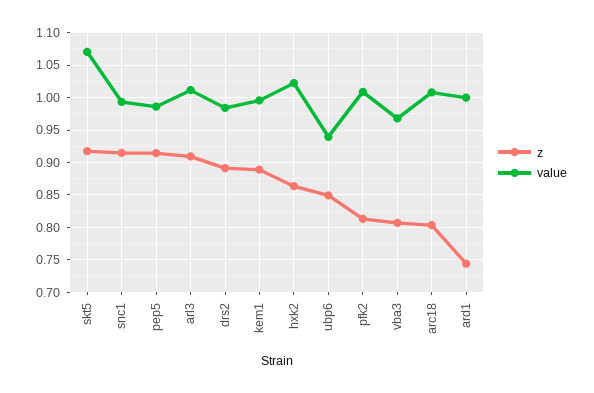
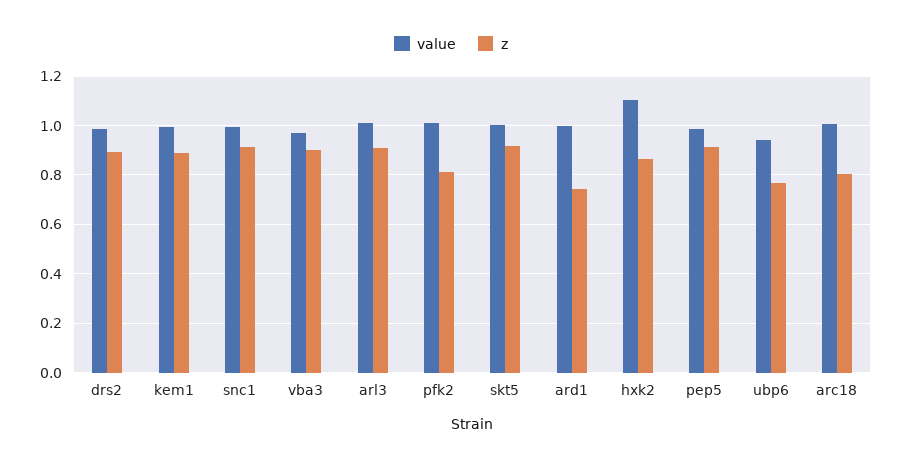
  {
    "z": {
      "skt5": 0.92,
      "snc1": 0.91,
      "pep5": 0.91,
      "arl3": 0.91,
      "drs2": 0.89,
      "kem1": 0.89,
      "hxk2": 0.86,
-     "ubp6": 0.85,
+     "ubp6": 0.775,
      "pfk2": 0.81,
-     "vba3": 0.81,
+     "vba3": 0.9,
      "arc18": 0.8,
      "ard1": 0.74
    },
    "value": {
-     "skt5": 1.07,
+     "skt5": 1,
      "snc1": 0.99,
      "pep5": 0.99,
      "arl3": 1.01,
      "drs2": 0.98,
      "kem1": 1,
-     "hxk2": 1.02,
+     "hxk2": 1.1,
      "ubp6": 0.94,
      "pfk2": 1.01,
      "vba3": 0.97,
      "arc18": 1.01,
      "ard1": 1
    }
  }

